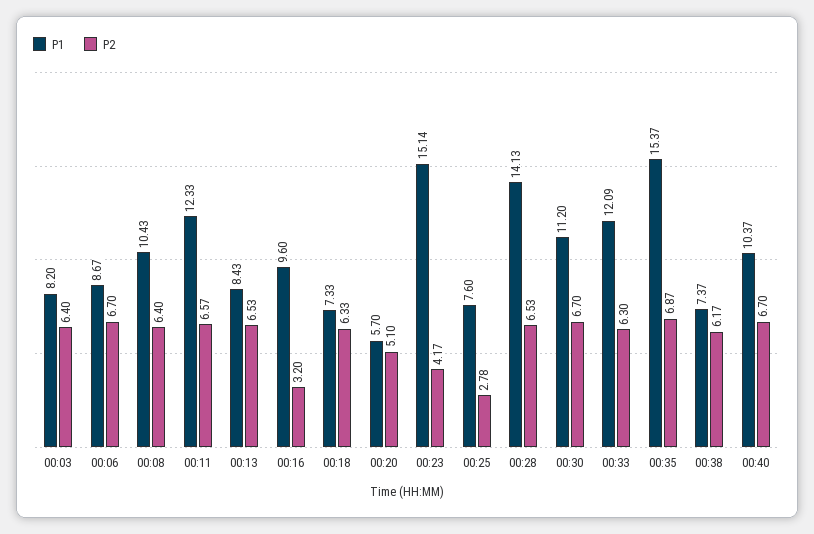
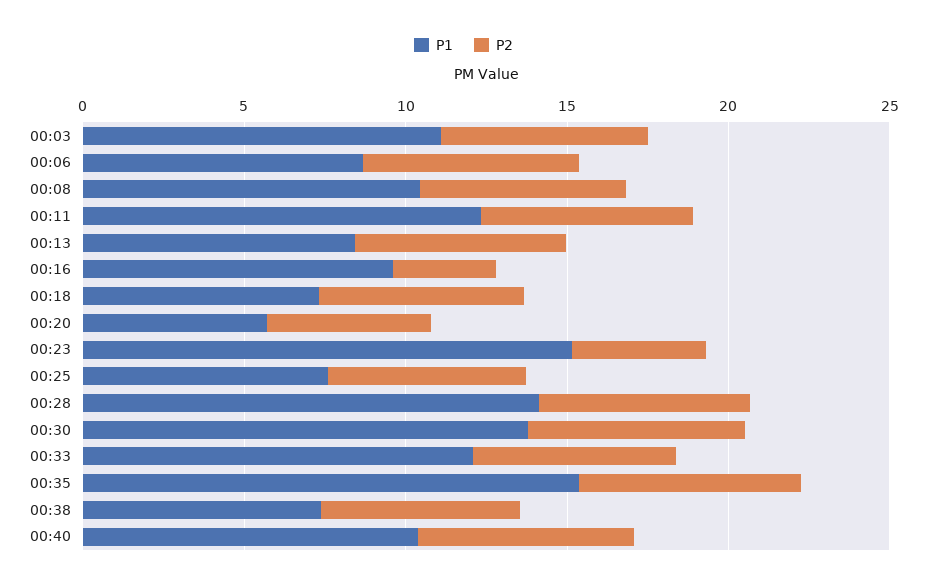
  {
    "P1": {
-     "00:03": 8.2,
+     "00:03": 11,
      "00:06": 8.67,
      "00:08": 10.43,
      "00:11": 12.33,
      "00:13": 8.43,
      "00:16": 9.6,
      "00:18": 7.33,
      "00:20": 5.7,
      "00:23": 15.14,
      "00:25": 7.6,
      "00:28": 14.13,
-     "00:30": 11.2,
+     "00:30": 14,
      "00:33": 12.09,
      "00:35": 15.37,
      "00:38": 7.37,
      "00:40": 10.37
    },
    "P2": {
      "00:03": 6.4,
      "00:06": 6.7,
      "00:08": 6.4,
      "00:11": 6.57,
      "00:13": 6.53,
      "00:16": 3.2,
      "00:18": 6.33,
      "00:20": 5.1,
      "00:23": 4.17,
-     "00:25": 2.78,
+     "00:25": 6,
      "00:28": 6.53,
      "00:30": 6.7,
      "00:33": 6.3,
      "00:35": 6.87,
      "00:38": 6.17,
      "00:40": 6.7
    }
  }

